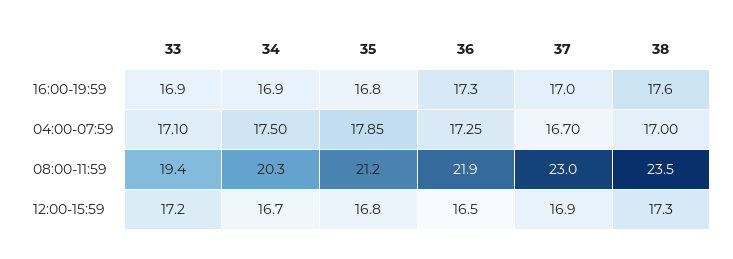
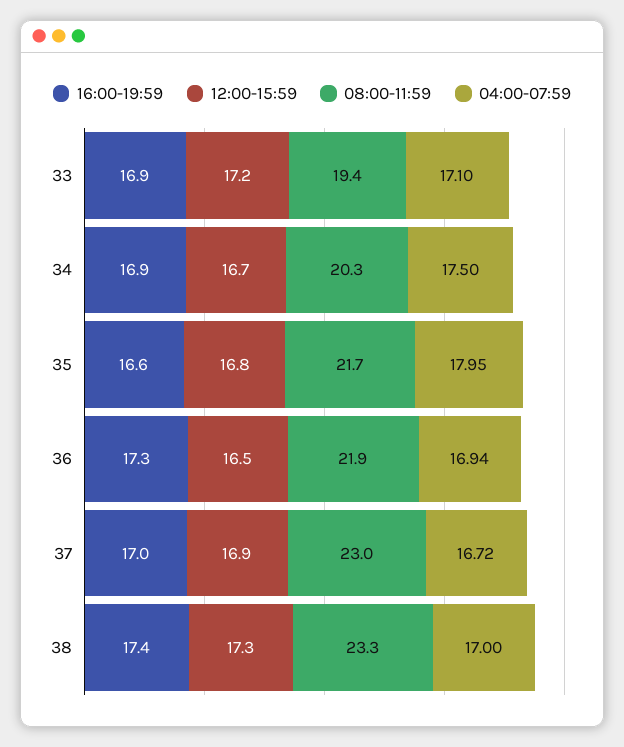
  {
    "16:00-19:59": {
      "33": 16.9,
      "34": 16.9,
-     "35": 16.8,
+     "35": 16.6,
      "36": 17.3,
      "37": 17,
-     "38": 17.6
+     "38": 17.4
    },
    "04:00-07:59": {
      "33": 17.1,
      "34": 17.5,
-     "35": 17.85,
+     "35": 17.95,
-     "36": 17.25,
+     "36": 16.94,
-     "37": 16.7,
+     "37": 16.72,
      "38": 17
    },
    "08:00-11:59": {
      "33": 19.4,
      "34": 20.3,
-     "35": 21.2,
+     "35": 21.7,
      "36": 21.9,
      "37": 23,
-     "38": 23.5
+     "38": 23.3
    },
    "12:00-15:59": {
      "33": 17.2,
      "34": 16.7,
      "35": 16.8,
      "36": 16.5,
      "37": 16.9,
      "38": 17.3
    }
  }

